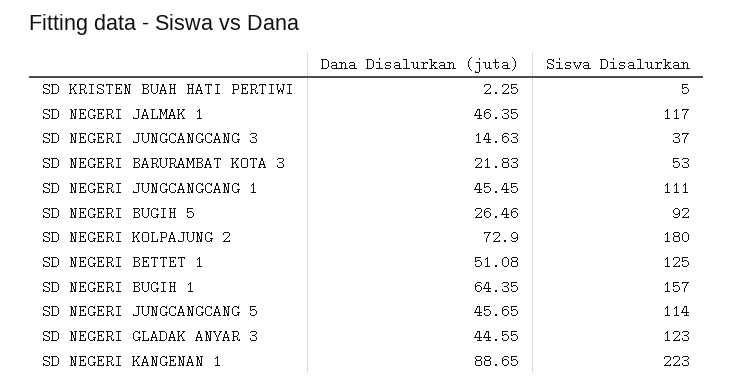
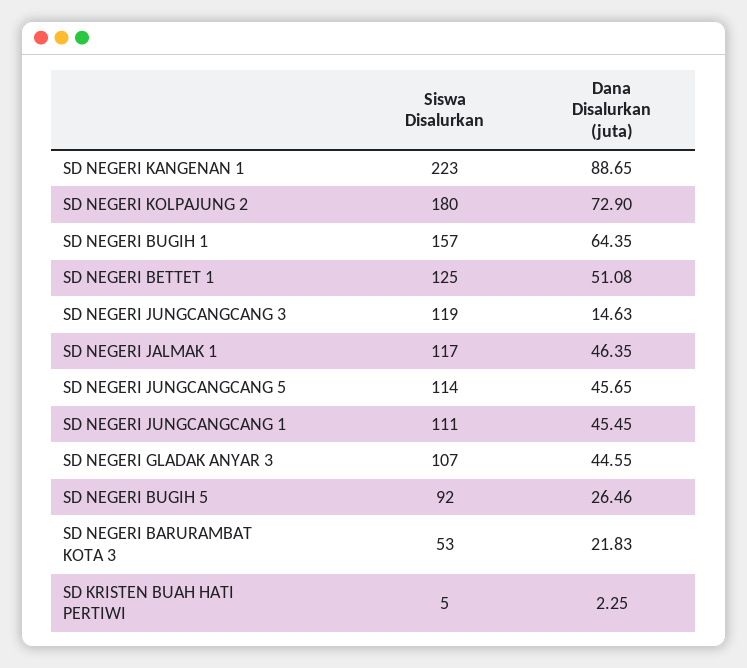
  {
    "Dana Disalurkan (juta)": {
      "SD KRISTEN BUAH HATI PERTIWI": 2.25,
      "SD NEGERI JALMAK 1": 46.35,
      "SD NEGERI JUNGCANGCANG 3": 14.63,
      "SD NEGERI BARURAMBAT KOTA 3": 21.83,
      "SD NEGERI JUNGCANGCANG 1": 45.45,
      "SD NEGERI BUGIH 5": 26.46,
      "SD NEGERI KOLPAJUNG 2": 72.9,
      "SD NEGERI BETTET 1": 51.08,
      "SD NEGERI BUGIH 1": 64.35,
      "SD NEGERI JUNGCANGCANG 5": 45.65,
      "SD NEGERI GLADAK ANYAR 3": 44.55,
      "SD NEGERI KANGENAN 1": 88.65
    },
    "Siswa Disalurkan": {
      "SD KRISTEN BUAH HATI PERTIWI": 5,
      "SD NEGERI JALMAK 1": 117,
-     "SD NEGERI JUNGCANGCANG 3": 37,
+     "SD NEGERI JUNGCANGCANG 3": 119,
      "SD NEGERI BARURAMBAT KOTA 3": 53,
      "SD NEGERI JUNGCANGCANG 1": 111,
      "SD NEGERI BUGIH 5": 92,
      "SD NEGERI KOLPAJUNG 2": 180,
      "SD NEGERI BETTET 1": 125,
      "SD NEGERI BUGIH 1": 157,
      "SD NEGERI JUNGCANGCANG 5": 114,
-     "SD NEGERI GLADAK ANYAR 3": 123,
+     "SD NEGERI GLADAK ANYAR 3": 107,
      "SD NEGERI KANGENAN 1": 223
    }
  }

